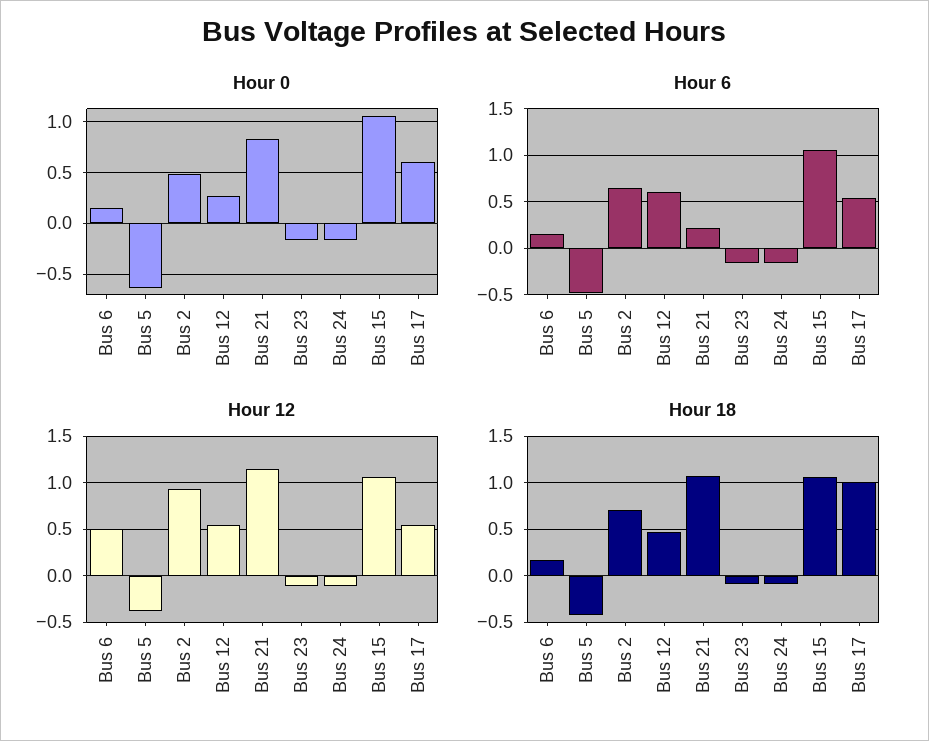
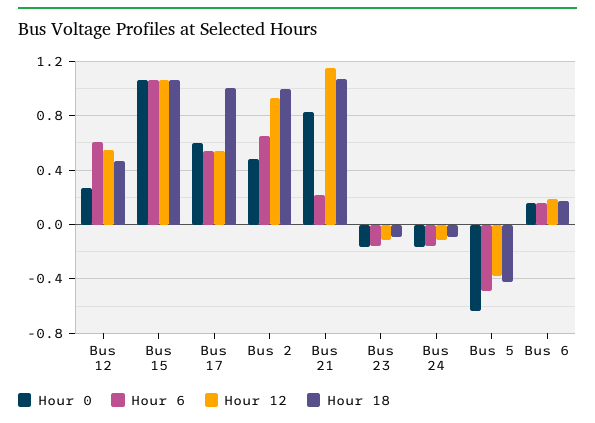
  {
    "Hour 0": {
      "Bus 6": 0.15,
      "Bus 5": -0.65,
      "Bus 2": 0.5,
      "Bus 12": 0.25,
      "Bus 21": 0.85,
      "Bus 23": -0.15,
      "Bus 24": -0.15,
      "Bus 15": 1.05,
      "Bus 17": 0.6
    },
    "Hour 6": {
      "Bus 6": 0.15,
      "Bus 5": -0.5,
      "Bus 2": 0.65,
      "Bus 12": 0.6,
      "Bus 21": 0.2,
      "Bus 23": -0.15,
      "Bus 24": -0.15,
      "Bus 15": 1.05,
      "Bus 17": 0.55
    },
    "Hour 12": {
-     "Bus 6": 0.5,
+     "Bus 6": 0.2,
      "Bus 5": -0.4,
      "Bus 2": 0.95,
      "Bus 12": 0.55,
      "Bus 21": 1.15,
      "Bus 23": -0.1,
      "Bus 24": -0.1,
      "Bus 15": 1.05,
      "Bus 17": 0.55
    },
    "Hour 18": {
      "Bus 6": 0.15,
      "Bus 5": -0.45,
-     "Bus 2": 0.7,
+     "Bus 2": 1,
      "Bus 12": 0.45,
      "Bus 21": 1.05,
      "Bus 23": -0.1,
      "Bus 24": -0.1,
      "Bus 15": 1.05,
      "Bus 17": 1
    }
  }

